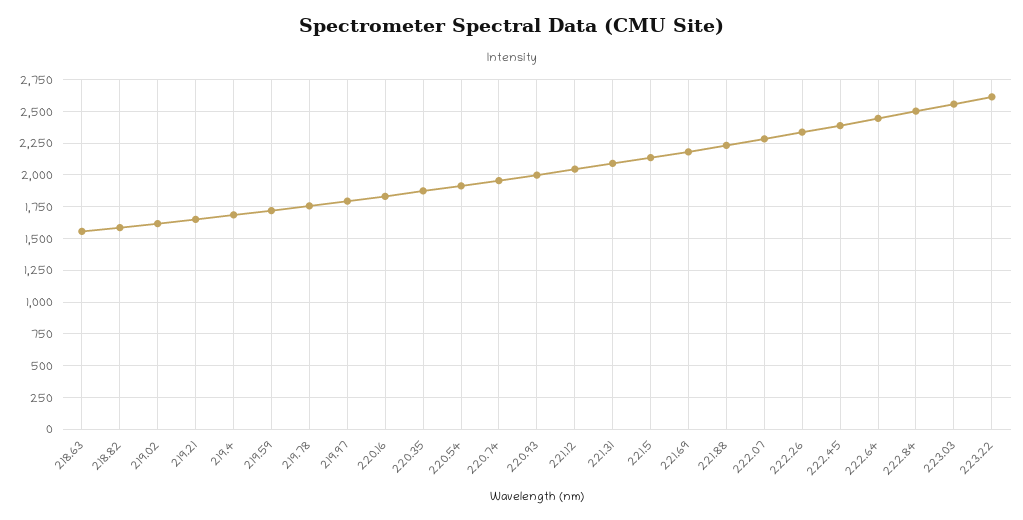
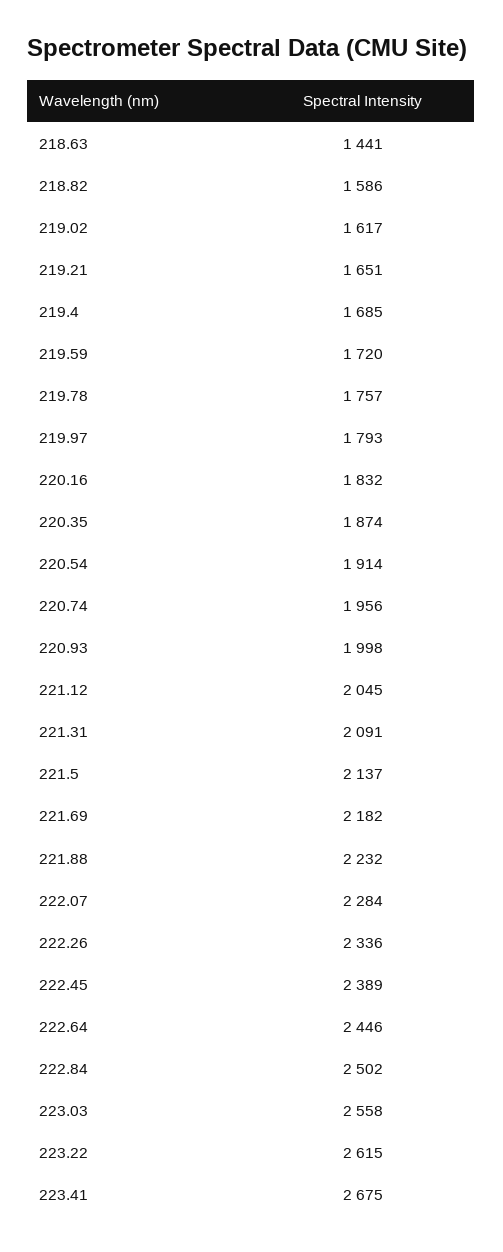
  {
-   "218.63": 1550,
+   "218.63": 1441,
    "218.82": 1586,
    "219.02": 1617,
    "219.21": 1651,
    "219.4": 1685,
    "219.59": 1720,
    "219.78": 1757,
    "219.97": 1793,
    "220.16": 1832,
    "220.35": 1874,
    "220.54": 1914,
    "220.74": 1956,
    "220.93": 1998,
    "221.12": 2045,
    "221.31": 2091,
    "221.5": 2137,
    "221.69": 2182,
    "221.88": 2232,
    "222.07": 2284,
    "222.26": 2336,
    "222.45": 2389,
    "222.64": 2446,
    "222.84": 2502,
    "223.03": 2558,
-   "223.22": 2615
+   "223.22": 2615,
+   "223.41": 2675
  }

